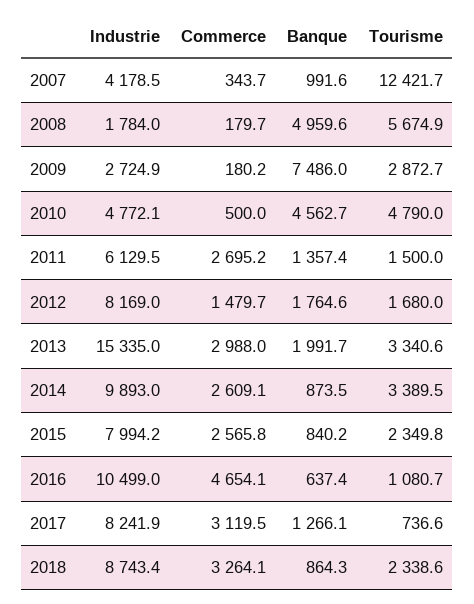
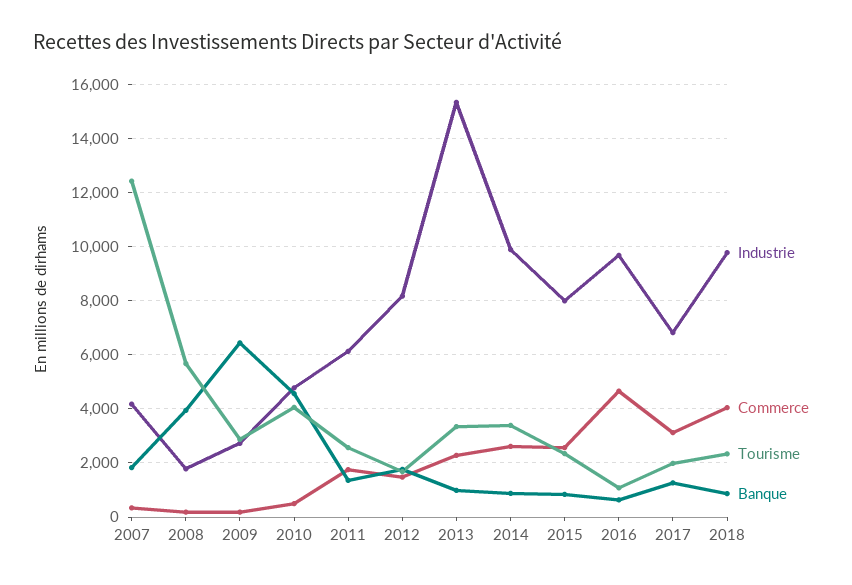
  {
    "Industrie": {
      "2007": 4178.5,
      "2008": 1784,
      "2009": 2724.9,
      "2010": 4772.1,
      "2011": 6129.5,
      "2012": 8169,
      "2013": 15335,
      "2014": 9893,
      "2015": 7994.2,
-     "2016": 10499,
+     "2016": 9750,
-     "2017": 8241.9,
+     "2017": 6750,
-     "2018": 8743.4
+     "2018": 9750
    },
    "Commerce": {
      "2007": 343.7,
      "2008": 179.7,
      "2009": 180.2,
      "2010": 500,
-     "2011": 2695.2,
+     "2011": 1750,
      "2012": 1479.7,
-     "2013": 2988,
+     "2013": 2250,
      "2014": 2609.1,
      "2015": 2565.8,
      "2016": 4654.1,
      "2017": 3119.5,
-     "2018": 3264.1
+     "2018": 4000
    },
    "Banque": {
-     "2007": 991.6,
+     "2007": 1750,
-     "2008": 4959.6,
+     "2008": 4000,
-     "2009": 7486,
+     "2009": 6500,
      "2010": 4562.7,
      "2011": 1357.4,
      "2012": 1764.6,
-     "2013": 1991.7,
+     "2013": 1000,
      "2014": 873.5,
      "2015": 840.2,
      "2016": 637.4,
      "2017": 1266.1,
      "2018": 864.3
    },
    "Tourisme": {
      "2007": 12421.7,
      "2008": 5674.9,
      "2009": 2872.7,
-     "2010": 4790,
+     "2010": 4000,
-     "2011": 1500,
+     "2011": 2500,
      "2012": 1680,
      "2013": 3340.6,
      "2014": 3389.5,
      "2015": 2349.8,
      "2016": 1080.7,
-     "2017": 736.6,
+     "2017": 2000,
      "2018": 2338.6
    }
  }

